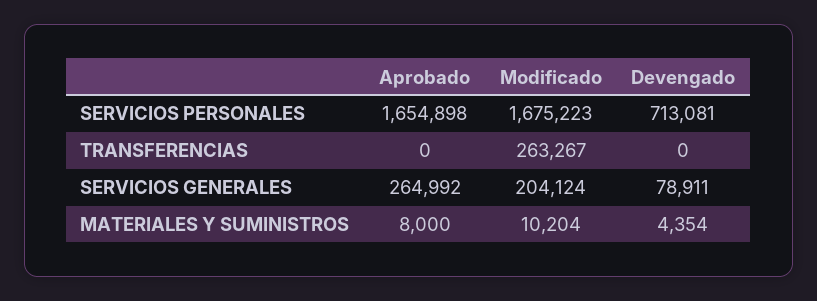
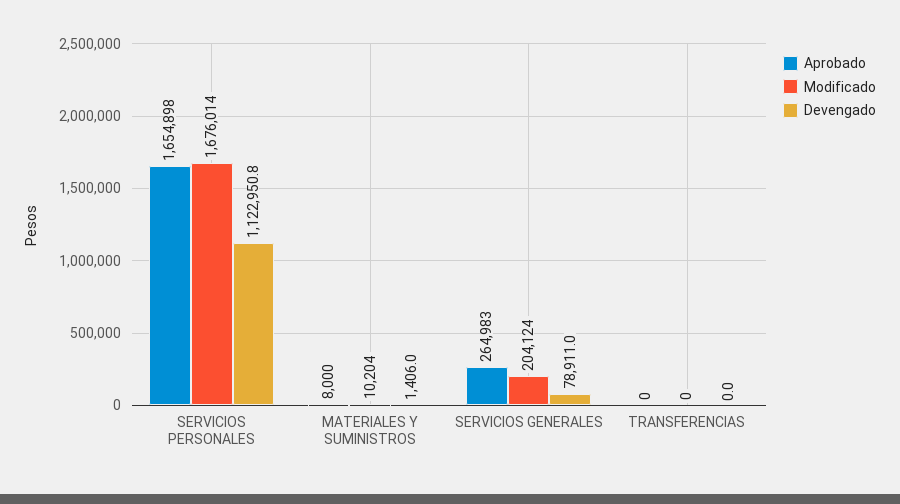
  {
    "Aprobado": {
      "SERVICIOS PERSONALES": 1654898,
      "TRANSFERENCIAS": 0,
-     "SERVICIOS GENERALES": 264992,
+     "SERVICIOS GENERALES": 264983,
      "MATERIALES Y SUMINISTROS": 8000
    },
    "Modificado": {
-     "SERVICIOS PERSONALES": 1675223,
+     "SERVICIOS PERSONALES": 1676014,
-     "TRANSFERENCIAS": 263267,
+     "TRANSFERENCIAS": 0,
      "SERVICIOS GENERALES": 204124,
      "MATERIALES Y SUMINISTROS": 10204
    },
    "Devengado": {
-     "SERVICIOS PERSONALES": 713081,
+     "SERVICIOS PERSONALES": 1122950.8,
      "TRANSFERENCIAS": 0,
      "SERVICIOS GENERALES": 78911,
-     "MATERIALES Y SUMINISTROS": 4354
+     "MATERIALES Y SUMINISTROS": 1406
    }
  }

